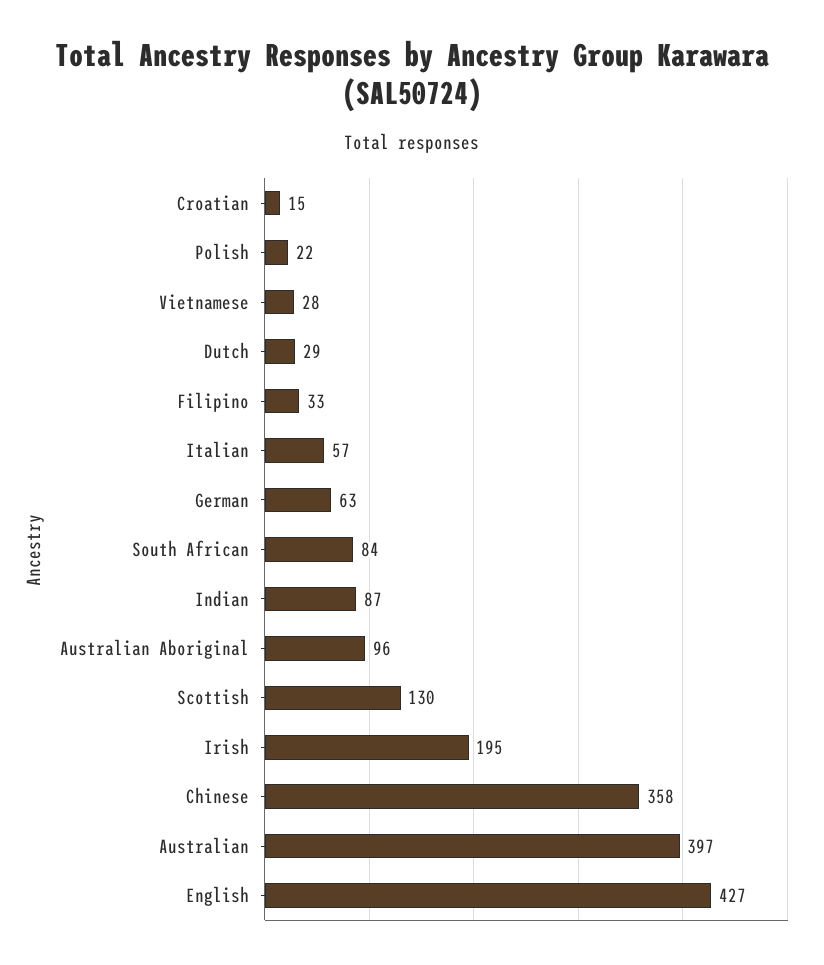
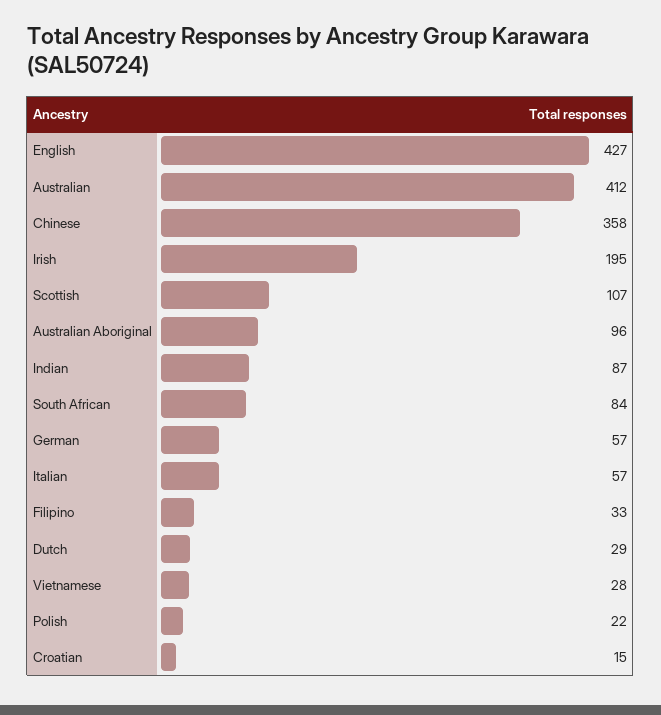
  {
    "Croatian": 15,
    "Polish": 22,
    "Vietnamese": 28,
    "Dutch": 29,
    "Filipino": 33,
    "Italian": 57,
-   "German": 63,
+   "German": 57,
    "South African": 84,
    "Indian": 87,
    "Australian Aboriginal": 96,
-   "Scottish": 130,
+   "Scottish": 107,
    "Irish": 195,
    "Chinese": 358,
-   "Australian": 397,
+   "Australian": 412,
    "English": 427
  }

